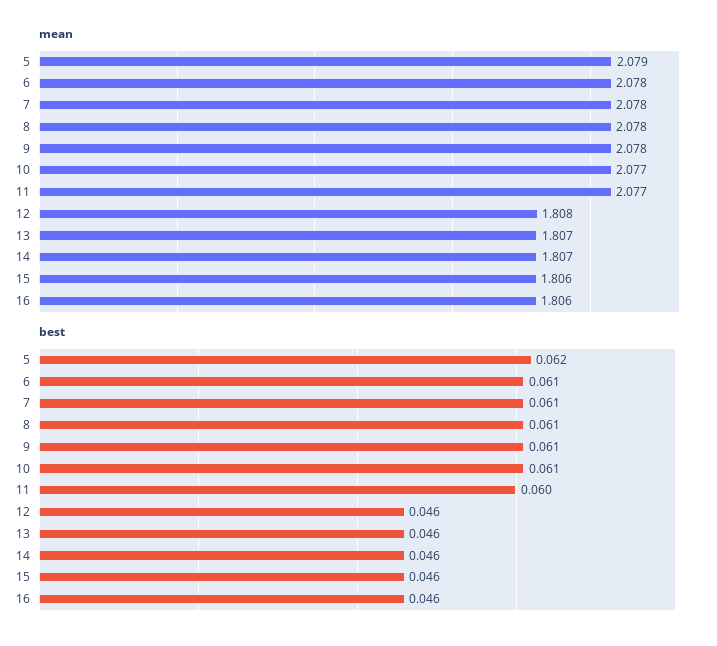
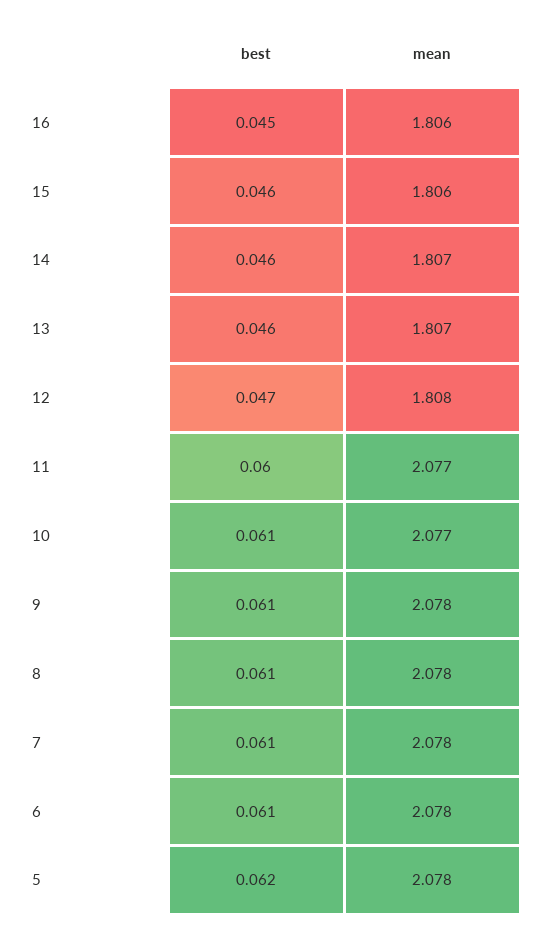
  {
    "mean": {
-     "5": 2.079,
+     "5": 2.078,
      "6": 2.078,
      "7": 2.078,
      "8": 2.078,
      "9": 2.078,
      "10": 2.077,
      "11": 2.077,
      "12": 1.808,
      "13": 1.807,
      "14": 1.807,
      "15": 1.806,
      "16": 1.806
    },
    "best": {
      "5": 0.062,
      "6": 0.061,
      "7": 0.061,
      "8": 0.061,
      "9": 0.061,
      "10": 0.061,
      "11": 0.06,
-     "12": 0.046,
+     "12": 0.047,
      "13": 0.046,
      "14": 0.046,
      "15": 0.046,
-     "16": 0.046
+     "16": 0.045
    }
  }

